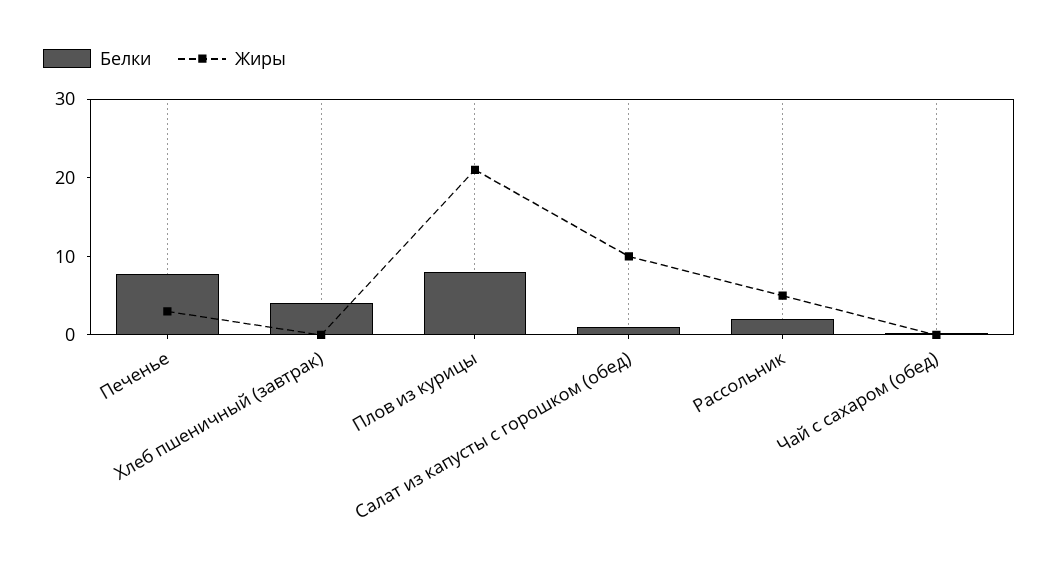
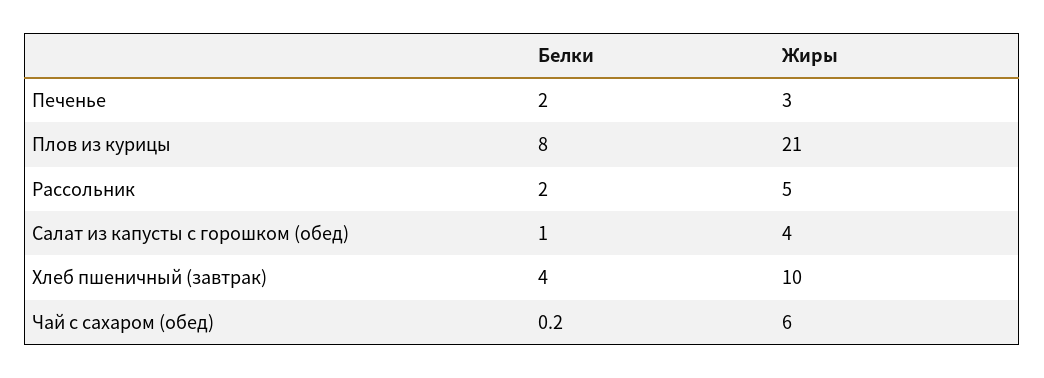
  {
    "Белки": {
-     "Печенье": 8,
+     "Печенье": 2,
      "Хлеб пшеничный (завтрак)": 4,
      "Плов из курицы": 8,
      "Салат из капусты с горошком (обед)": 1,
      "Рассольник": 2,
      "Чай с сахаром (обед)": 0.2
    },
    "Жиры": {
      "Печенье": 3,
-     "Хлеб пшеничный (завтрак)": 0,
+     "Хлеб пшеничный (завтрак)": 10,
      "Плов из курицы": 21,
-     "Салат из капусты с горошком (обед)": 10,
+     "Салат из капусты с горошком (обед)": 4,
      "Рассольник": 5,
-     "Чай с сахаром (обед)": 0
+     "Чай с сахаром (обед)": 6
    }
  }

